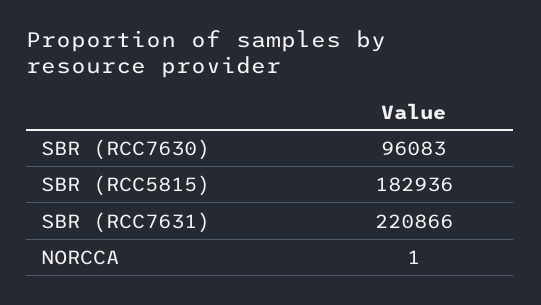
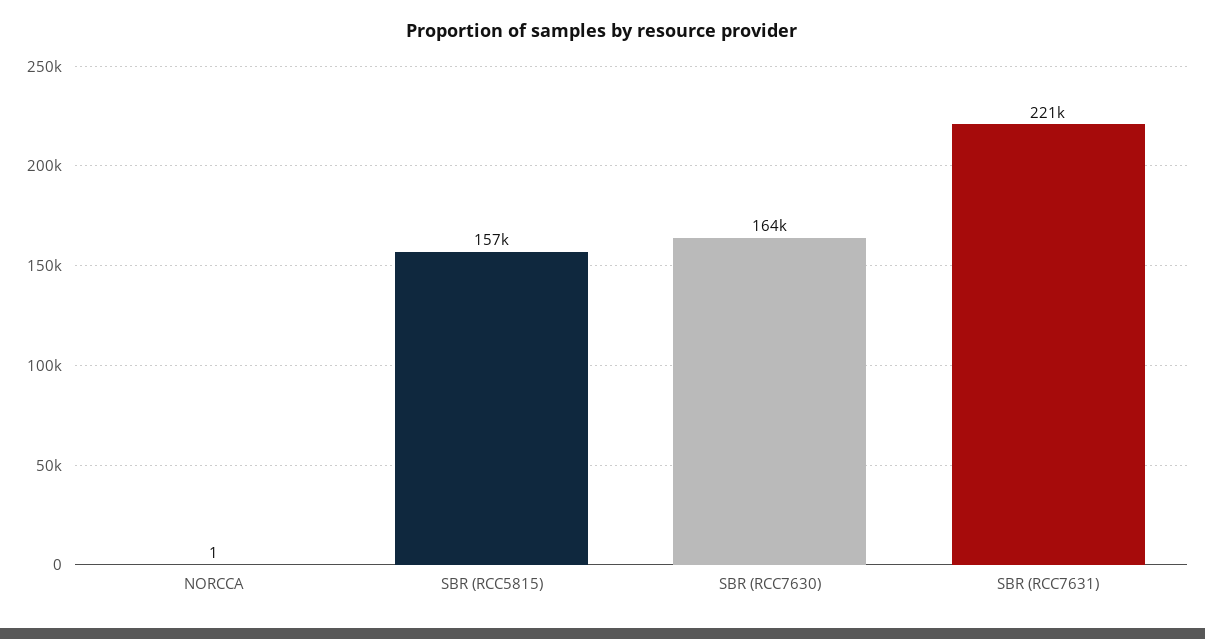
  {
-   "SBR (RCC7630)": 96083,
+   "SBR (RCC7630)": 164000,
-   "SBR (RCC5815)": 182936,
+   "SBR (RCC5815)": 157000,
    "SBR (RCC7631)": 220866,
    "NORCCA": 1
  }

